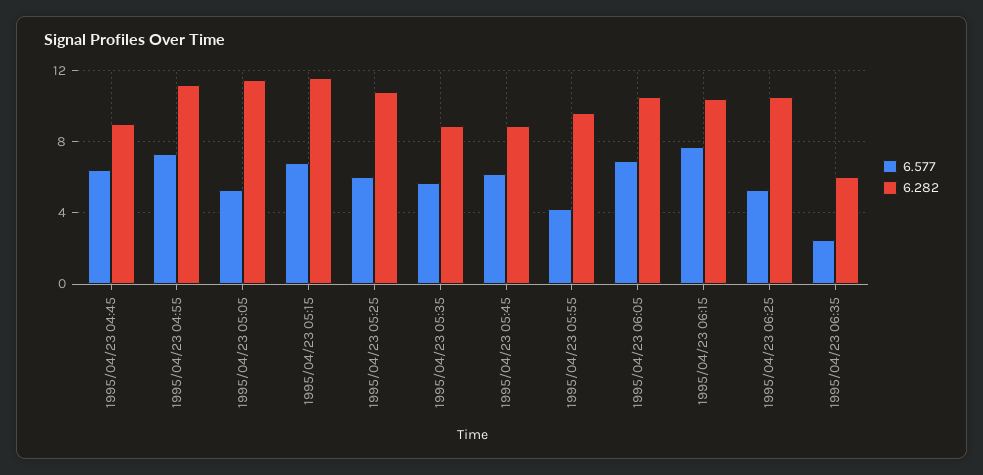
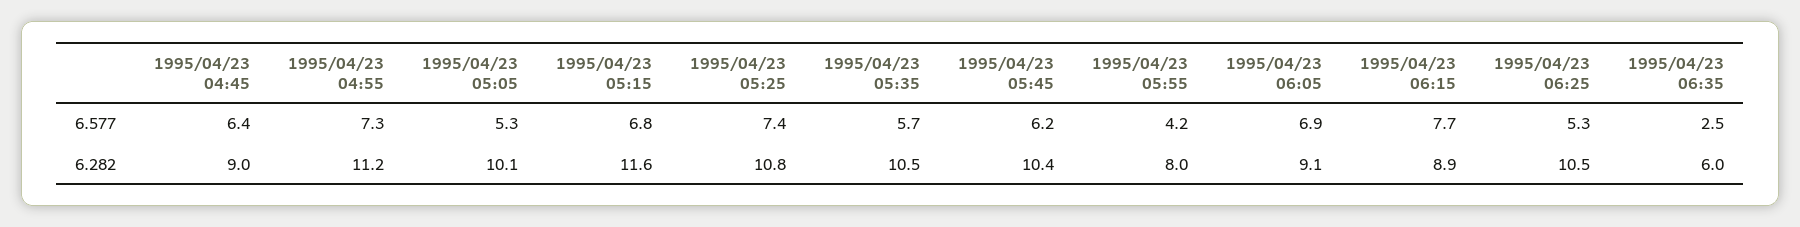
  {
    "6.577": {
      "1995/04/23 04:45": 6.4,
      "1995/04/23 04:55": 7.3,
      "1995/04/23 05:05": 5.3,
      "1995/04/23 05:15": 6.8,
-     "1995/04/23 05:25": 6,
+     "1995/04/23 05:25": 7.4,
      "1995/04/23 05:35": 5.7,
      "1995/04/23 05:45": 6.2,
      "1995/04/23 05:55": 4.2,
      "1995/04/23 06:05": 6.9,
      "1995/04/23 06:15": 7.7,
      "1995/04/23 06:25": 5.3,
      "1995/04/23 06:35": 2.5
    },
    "6.282": {
      "1995/04/23 04:45": 9,
      "1995/04/23 04:55": 11.2,
-     "1995/04/23 05:05": 11.5,
+     "1995/04/23 05:05": 10.1,
      "1995/04/23 05:15": 11.6,
      "1995/04/23 05:25": 10.8,
-     "1995/04/23 05:35": 9,
+     "1995/04/23 05:35": 10.5,
-     "1995/04/23 05:45": 9,
+     "1995/04/23 05:45": 10.4,
-     "1995/04/23 05:55": 9.5,
+     "1995/04/23 05:55": 8,
-     "1995/04/23 06:05": 10.5,
+     "1995/04/23 06:05": 9.1,
-     "1995/04/23 06:15": 10.5,
+     "1995/04/23 06:15": 8.9,
      "1995/04/23 06:25": 10.5,
      "1995/04/23 06:35": 6
    }
  }

